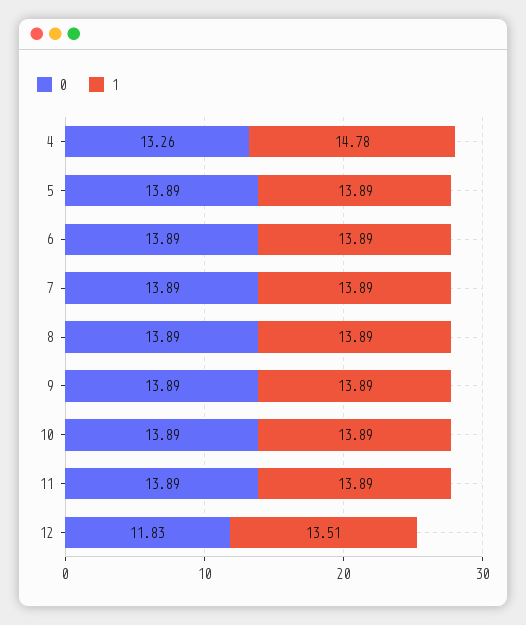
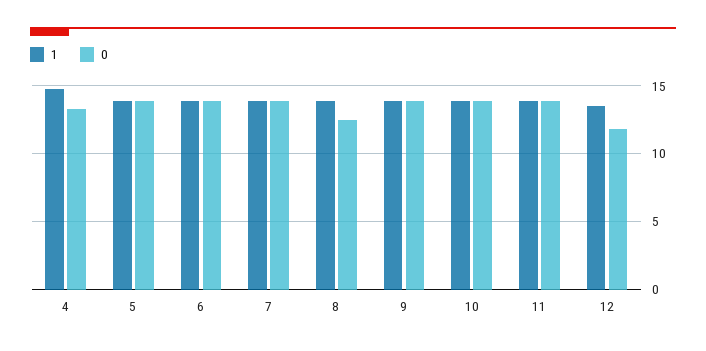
  {
    "0": {
      "4": 13.26,
      "5": 13.89,
      "6": 13.89,
      "7": 13.89,
-     "8": 13.89,
+     "8": 12.5,
      "9": 13.89,
      "10": 13.89,
      "11": 13.89,
      "12": 11.83
    },
    "1": {
      "4": 14.78,
      "5": 13.89,
      "6": 13.89,
      "7": 13.89,
      "8": 13.89,
      "9": 13.89,
      "10": 13.89,
      "11": 13.89,
      "12": 13.51
    }
  }

